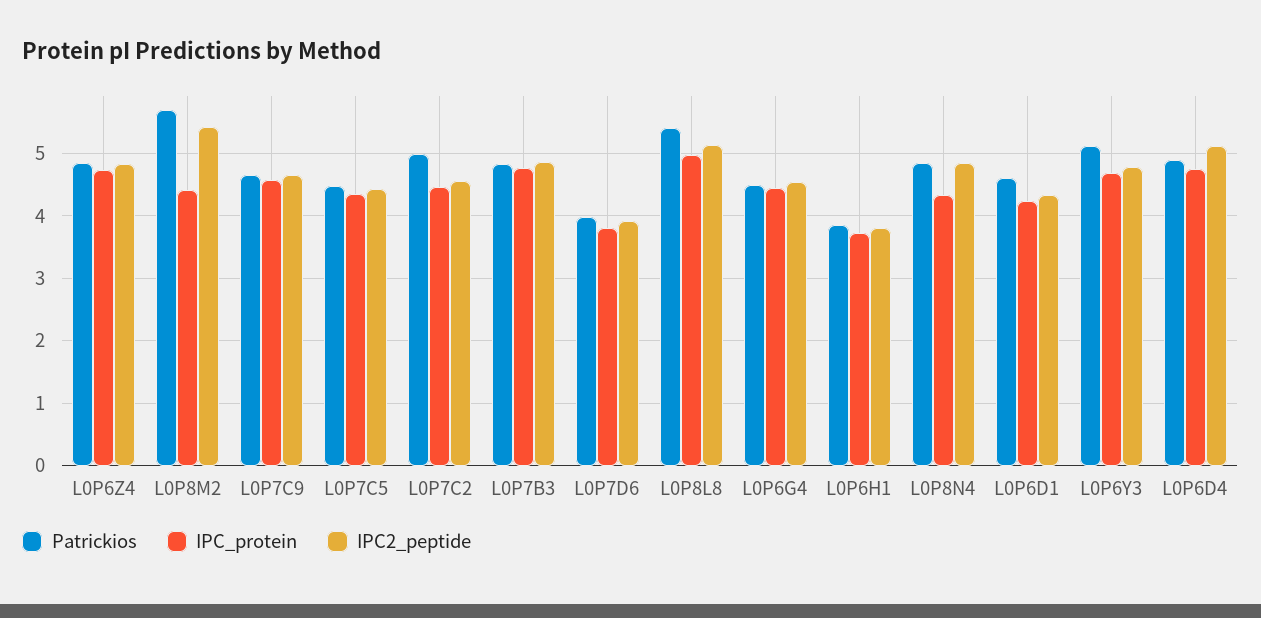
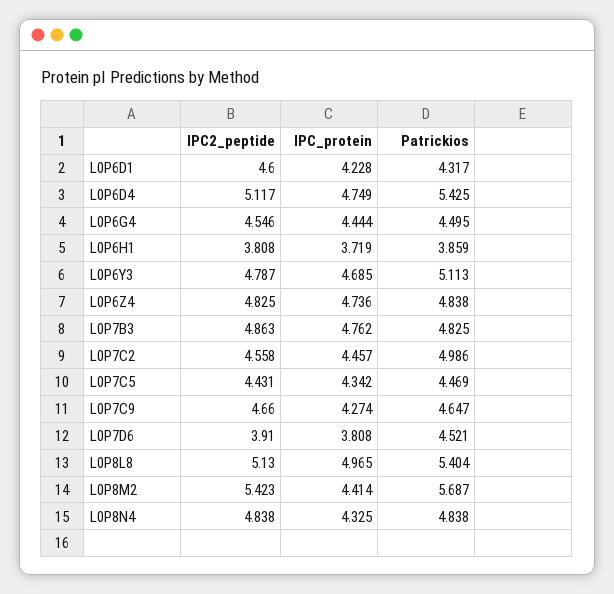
  {
    "Patrickios": {
      "L0P6Z4": 4.838,
      "L0P8M2": 5.687,
      "L0P7C9": 4.647,
      "L0P7C5": 4.469,
      "L0P7C2": 4.986,
      "L0P7B3": 4.825,
-     "L0P7D6": 4,
+     "L0P7D6": 4.521,
      "L0P8L8": 5.404,
      "L0P6G4": 4.495,
      "L0P6H1": 3.859,
      "L0P8N4": 4.838,
-     "L0P6D1": 4.6,
+     "L0P6D1": 4.317,
      "L0P6Y3": 5.113,
-     "L0P6D4": 4.9
+     "L0P6D4": 5.425
    },
    "IPC_protein": {
      "L0P6Z4": 4.736,
      "L0P8M2": 4.414,
-     "L0P7C9": 4.6,
+     "L0P7C9": 4.274,
      "L0P7C5": 4.342,
      "L0P7C2": 4.457,
      "L0P7B3": 4.762,
      "L0P7D6": 3.808,
      "L0P8L8": 4.965,
      "L0P6G4": 4.444,
      "L0P6H1": 3.719,
      "L0P8N4": 4.325,
      "L0P6D1": 4.228,
      "L0P6Y3": 4.685,
      "L0P6D4": 4.749
    },
    "IPC2_peptide": {
      "L0P6Z4": 4.825,
      "L0P8M2": 5.423,
      "L0P7C9": 4.66,
      "L0P7C5": 4.431,
      "L0P7C2": 4.558,
      "L0P7B3": 4.863,
      "L0P7D6": 3.91,
      "L0P8L8": 5.13,
      "L0P6G4": 4.546,
      "L0P6H1": 3.808,
      "L0P8N4": 4.838,
-     "L0P6D1": 4.3,
+     "L0P6D1": 4.6,
      "L0P6Y3": 4.787,
      "L0P6D4": 5.117
    }
  }

